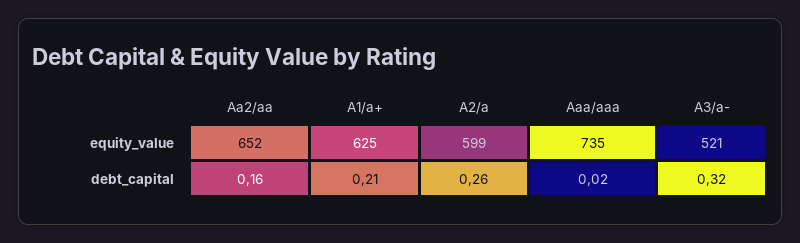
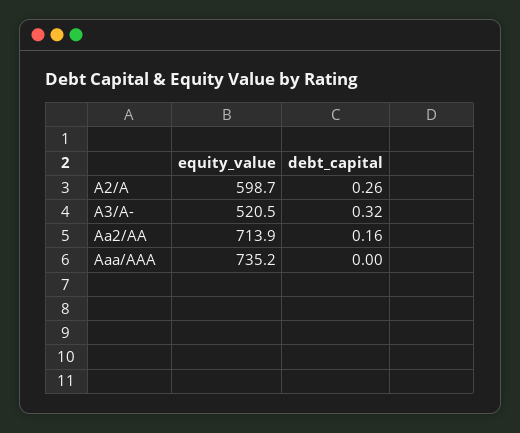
  {
    "Aa2/aa": {
-     "equity_value": 652,
+     "equity_value": 713.9,
      "debt_capital": 0.16
    },
-   "A1/a+": {
-     "equity_value": 625,
-     "debt_capital": 0.21
-   },
    "A2/a": {
      "equity_value": 598.7,
      "debt_capital": 0.26
    },
    "Aaa/aaa": {
      "equity_value": 735.2,
-     "debt_capital": 0.02
+     "debt_capital": 0
    },
    "A3/a-": {
      "equity_value": 520.5,
      "debt_capital": 0.32
    }
  }

